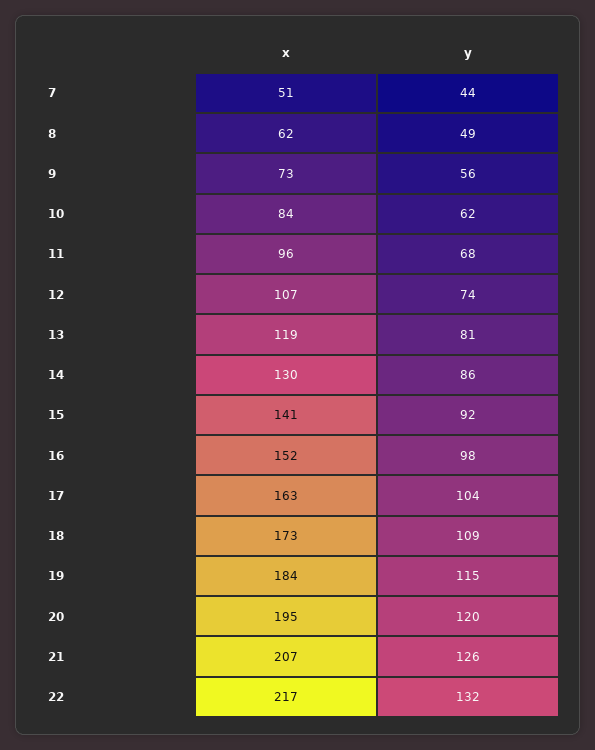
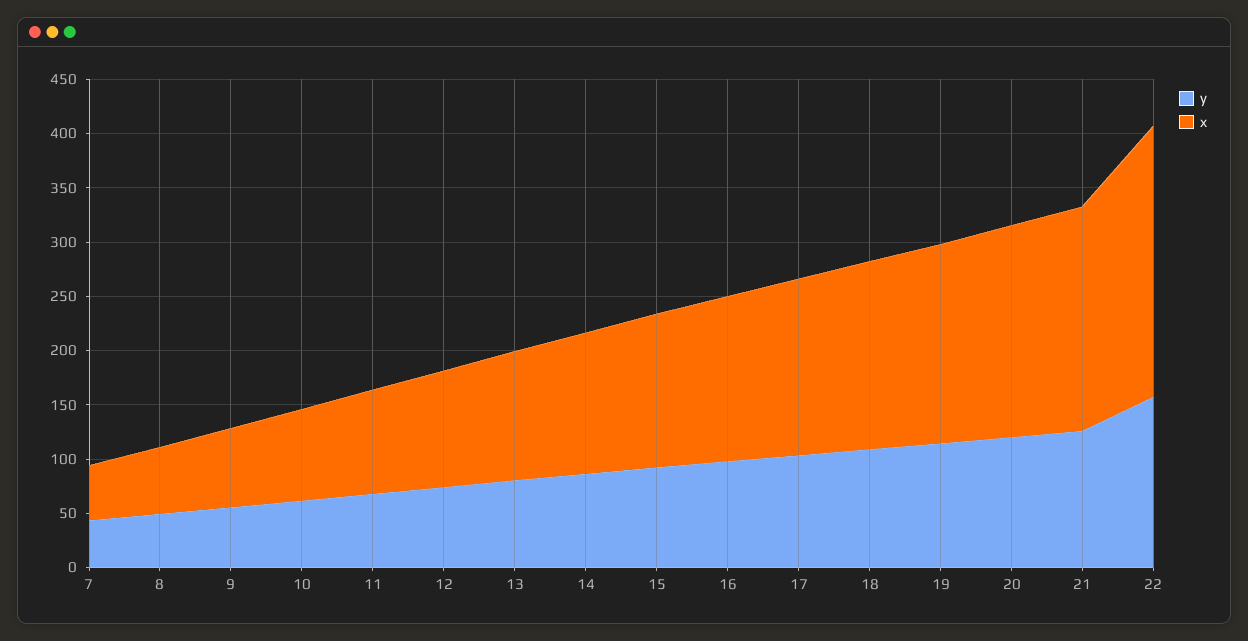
  {
    "x": {
      "7": 51,
      "8": 62,
      "9": 73,
      "10": 84,
      "11": 96,
      "12": 107,
      "13": 119,
      "14": 130,
      "15": 141,
      "16": 152,
      "17": 163,
      "18": 173,
      "19": 184,
      "20": 195,
      "21": 207,
-     "22": 217
+     "22": 250
    },
    "y": {
      "7": 44,
      "8": 49,
      "9": 56,
      "10": 62,
      "11": 68,
      "12": 74,
      "13": 81,
      "14": 86,
      "15": 92,
      "16": 98,
      "17": 104,
      "18": 109,
      "19": 115,
      "20": 120,
      "21": 126,
-     "22": 132
+     "22": 160
    }
  }

